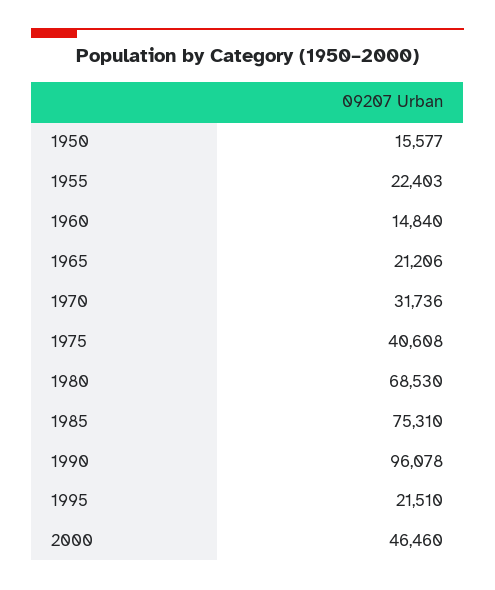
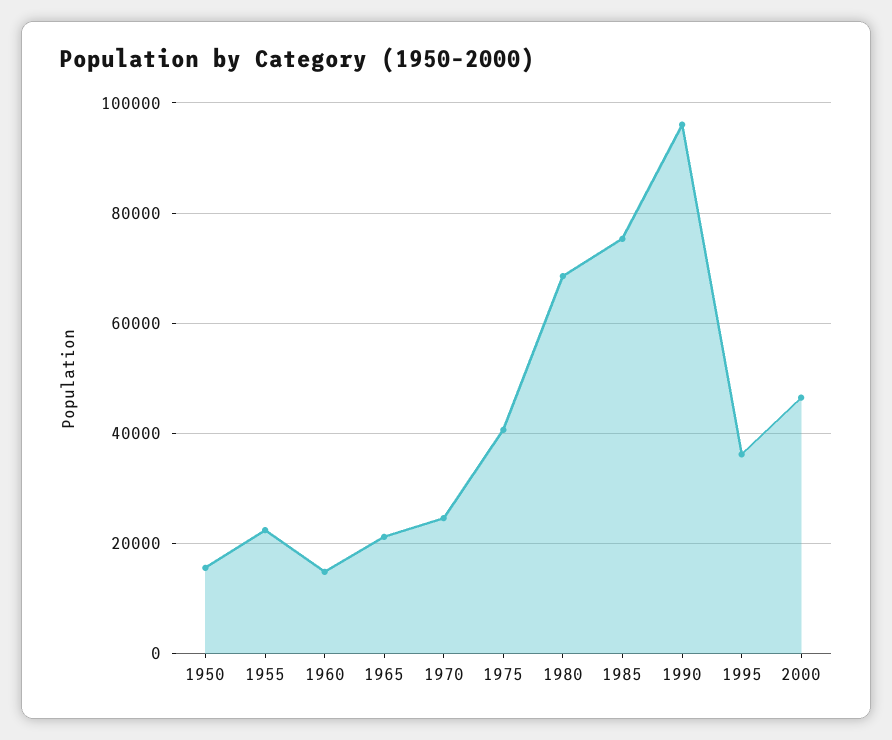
  {
    "1950": 15577,
    "1955": 22403,
    "1960": 14840,
    "1965": 21206,
-   "1970": 31736,
+   "1970": 24000,
    "1975": 40608,
    "1980": 68530,
    "1985": 75310,
    "1990": 96078,
-   "1995": 21510,
+   "1995": 36000,
    "2000": 46460
  }

